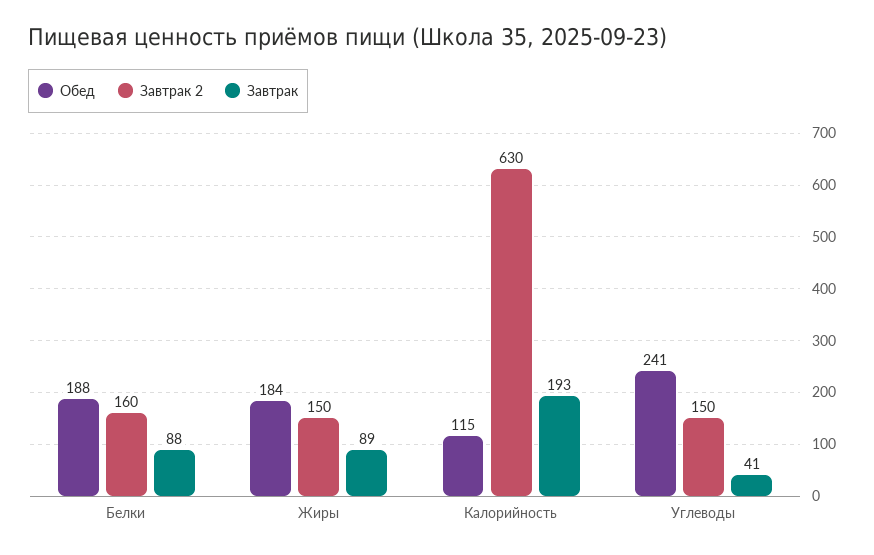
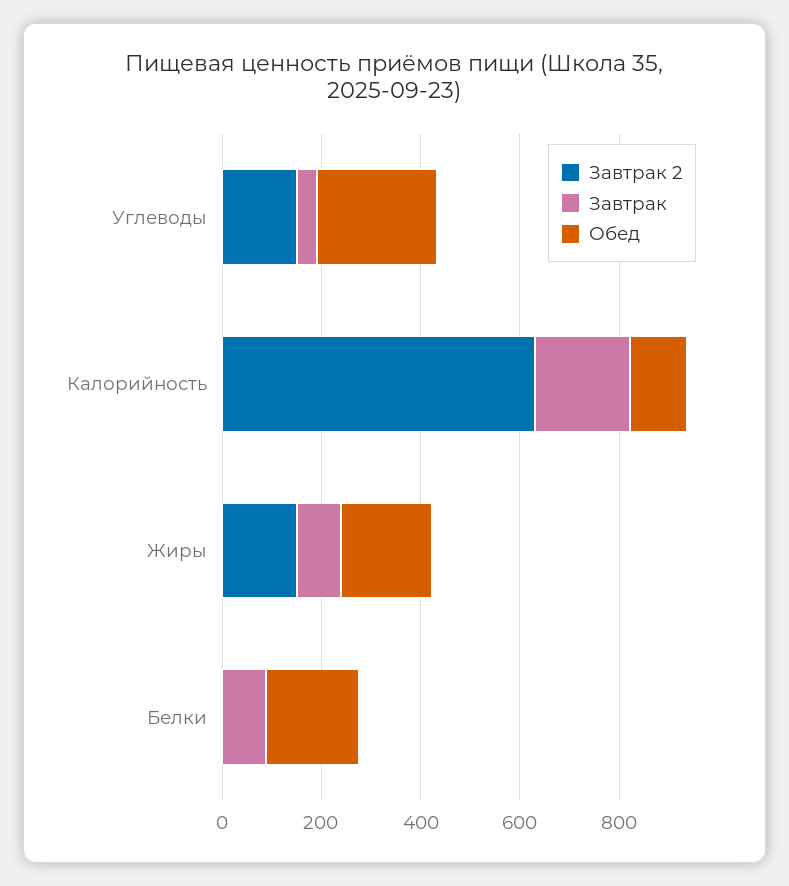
  {
    "Обед": {
      "Белки": 188,
      "Жиры": 184,
      "Калорийность": 115,
      "Углеводы": 241
    },
    "Завтрак 2": {
-     "Белки": 160,
+     "Белки": 0,
      "Жиры": 150,
      "Калорийность": 630,
      "Углеводы": 150
    },
    "Завтрак": {
      "Белки": 88,
      "Жиры": 89,
      "Калорийность": 193,
      "Углеводы": 41
    }
  }

